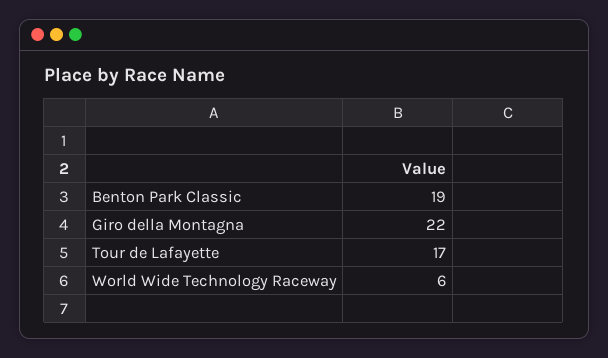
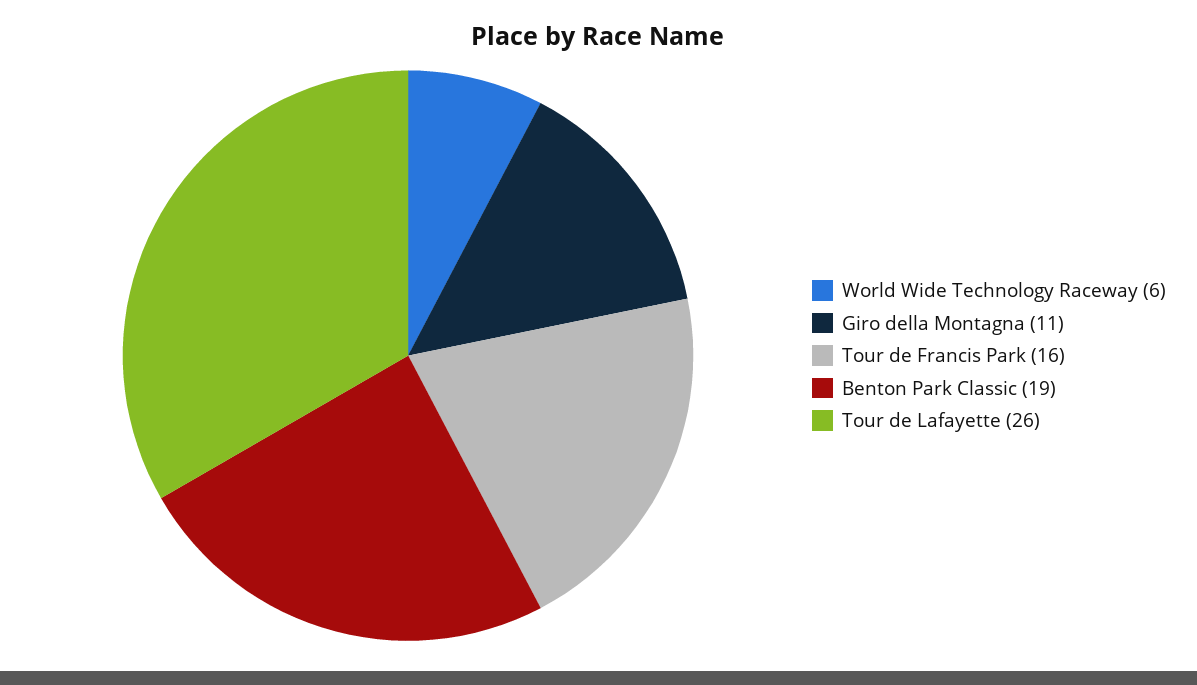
  {
    "Benton Park Classic": 19,
-   "Giro della Montagna": 22,
+   "Giro della Montagna": 11,
-   "Tour de Lafayette": 17,
+   "Tour de Lafayette": 26,
-   "World Wide Technology Raceway": 6
+   "World Wide Technology Raceway": 6,
+   "Tour de Francis Park": 16
  }

